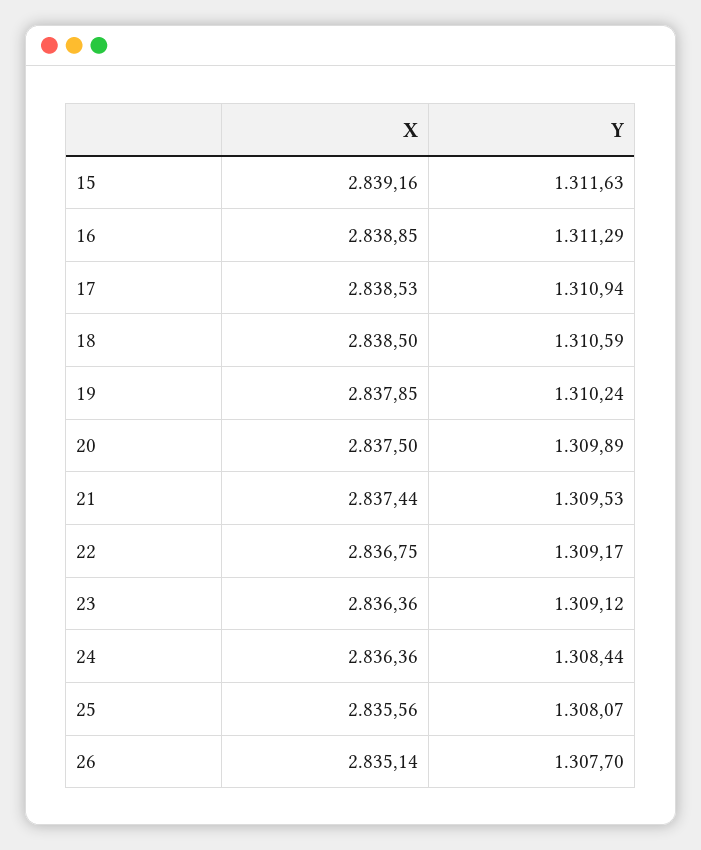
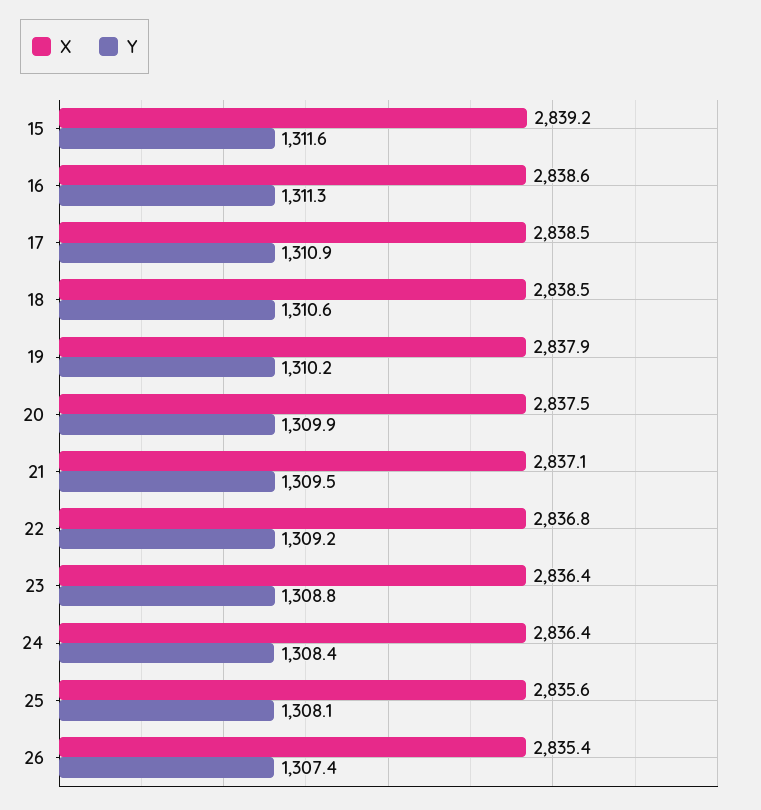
  {
    "X": {
      "15": 2839.16,
-     "16": 2838.85,
+     "16": 2838.6,
      "17": 2838.53,
      "18": 2838.5,
      "19": 2837.85,
      "20": 2837.5,
-     "21": 2837.44,
+     "21": 2837.1,
      "22": 2836.75,
      "23": 2836.36,
      "24": 2836.36,
      "25": 2835.56,
-     "26": 2835.14
+     "26": 2835.4
    },
    "Y": {
      "15": 1311.63,
      "16": 1311.29,
      "17": 1310.94,
      "18": 1310.59,
      "19": 1310.24,
      "20": 1309.89,
      "21": 1309.53,
      "22": 1309.17,
-     "23": 1309.12,
+     "23": 1308.8,
      "24": 1308.44,
      "25": 1308.07,
-     "26": 1307.7
+     "26": 1307.4
    }
  }

